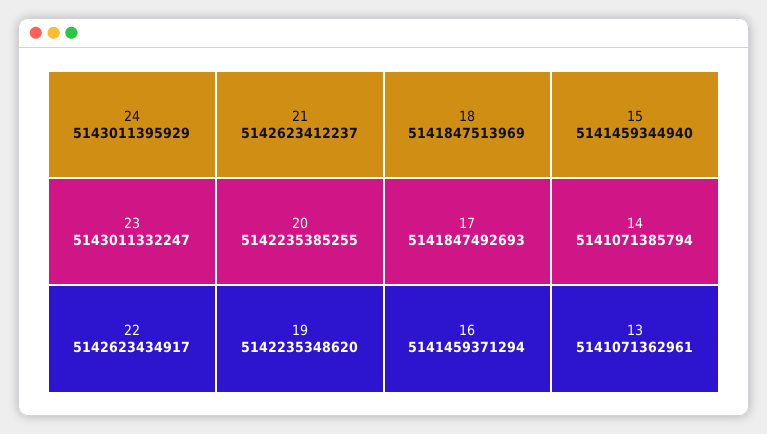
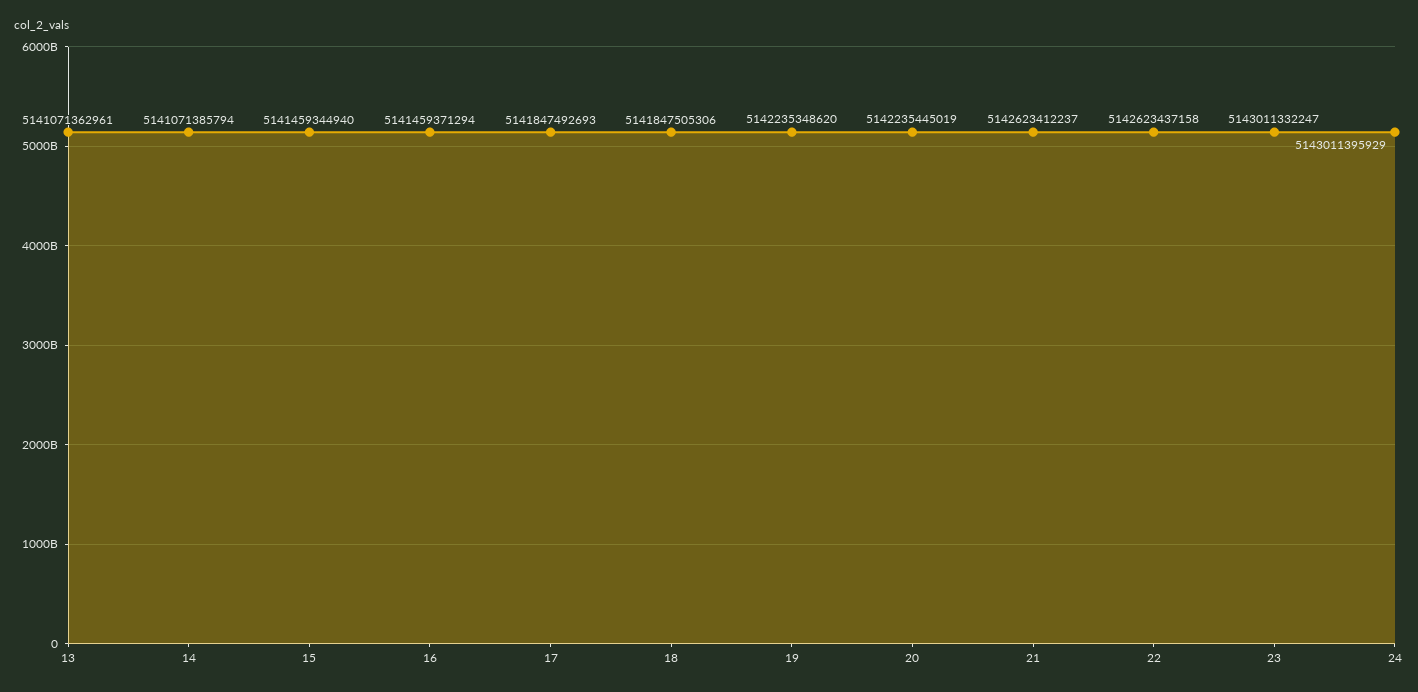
  {
    "24": 5143011395929,
    "23": 5143011332247,
-   "22": 5142623434917,
+   "22": 5142623437158,
    "21": 5142623412237,
-   "20": 5142235385255,
+   "20": 5142235445019,
    "19": 5142235348620,
-   "18": 5141847513969,
+   "18": 5141847505306,
    "17": 5141847492693,
    "16": 5141459371294,
    "15": 5141459344940,
    "14": 5141071385794,
    "13": 5141071362961
  }

